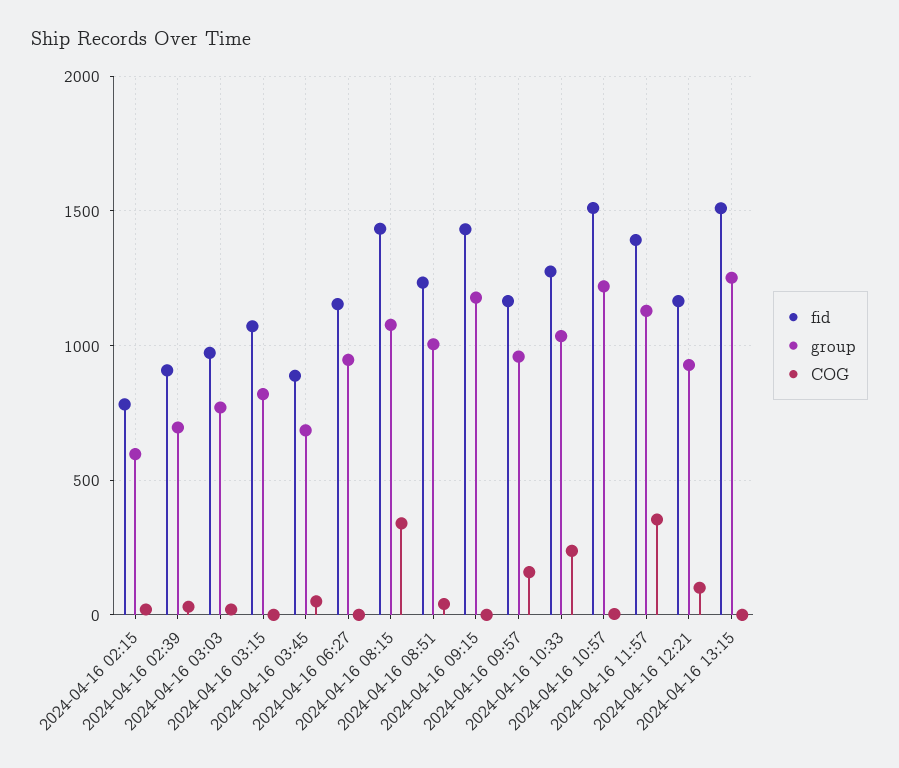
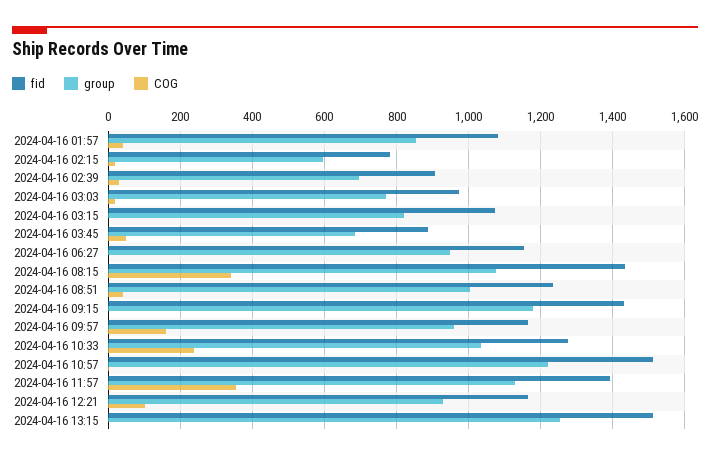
  {
    "fid": {
      "2024-04-16 02:15": 780,
      "2024-04-16 02:39": 900,
      "2024-04-16 03:03": 980,
      "2024-04-16 03:15": 1080,
      "2024-04-16 03:45": 880,
      "2024-04-16 06:27": 1160,
      "2024-04-16 08:15": 1440,
      "2024-04-16 08:51": 1240,
      "2024-04-16 09:15": 1440,
      "2024-04-16 09:57": 1160,
      "2024-04-16 10:33": 1280,
      "2024-04-16 10:57": 1520,
      "2024-04-16 11:57": 1400,
      "2024-04-16 12:21": 1160,
-     "2024-04-16 13:15": 1520
+     "2024-04-16 13:15": 1520,
+     "2024-04-16 01:57": 1080
    },
    "group": {
      "2024-04-16 02:15": 600,
      "2024-04-16 02:39": 700,
      "2024-04-16 03:03": 780,
      "2024-04-16 03:15": 820,
      "2024-04-16 03:45": 680,
      "2024-04-16 06:27": 940,
      "2024-04-16 08:15": 1080,
      "2024-04-16 08:51": 1000,
      "2024-04-16 09:15": 1180,
      "2024-04-16 09:57": 960,
      "2024-04-16 10:33": 1040,
      "2024-04-16 10:57": 1220,
      "2024-04-16 11:57": 1120,
      "2024-04-16 12:21": 920,
-     "2024-04-16 13:15": 1260
+     "2024-04-16 13:15": 1260,
+     "2024-04-16 01:57": 860
    },
    "COG": {
      "2024-04-16 02:15": 20,
      "2024-04-16 02:39": 40,
      "2024-04-16 03:03": 20,
      "2024-04-16 03:15": 0,
      "2024-04-16 03:45": 60,
      "2024-04-16 06:27": 0,
      "2024-04-16 08:15": 340,
      "2024-04-16 08:51": 40,
      "2024-04-16 09:15": 0,
      "2024-04-16 09:57": 160,
      "2024-04-16 10:33": 240,
      "2024-04-16 10:57": 0,
      "2024-04-16 11:57": 360,
      "2024-04-16 12:21": 100,
-     "2024-04-16 13:15": 0
+     "2024-04-16 13:15": 0,
+     "2024-04-16 01:57": 40
    }
  }

